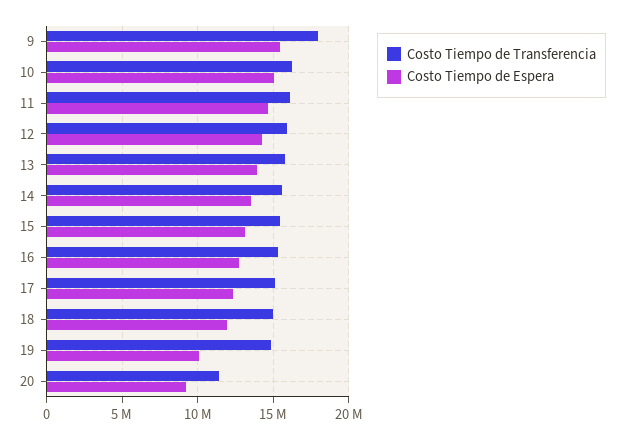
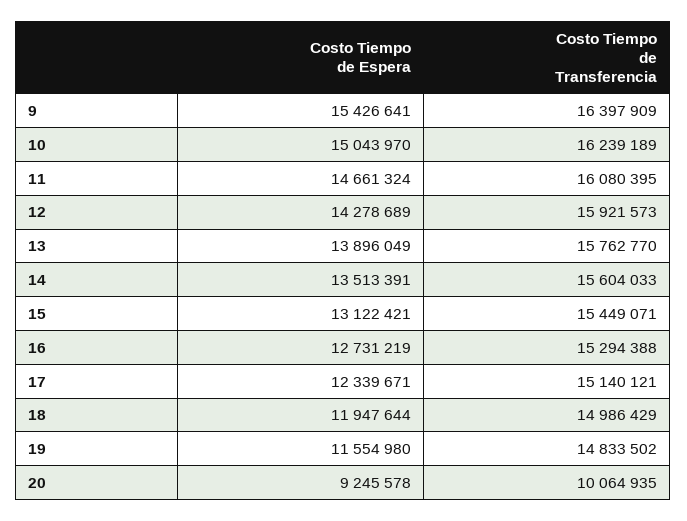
  {
    "Costo Tiempo de Transferencia": {
-     "9": 18000000,
+     "9": 16397909,
      "10": 16239189,
      "11": 16080395,
      "12": 15921573,
      "13": 15762770,
      "14": 15604033,
      "15": 15449071,
      "16": 15294388,
      "17": 15140121,
      "18": 14986429,
      "19": 14833502,
-     "20": 11500000
+     "20": 10064935
    },
    "Costo Tiempo de Espera": {
      "9": 15426641,
      "10": 15043970,
      "11": 14661324,
      "12": 14278689,
      "13": 13896049,
      "14": 13513391,
      "15": 13122421,
      "16": 12731219,
      "17": 12339671,
      "18": 11947644,
-     "19": 10000000,
+     "19": 11554980,
      "20": 9245578
    }
  }

